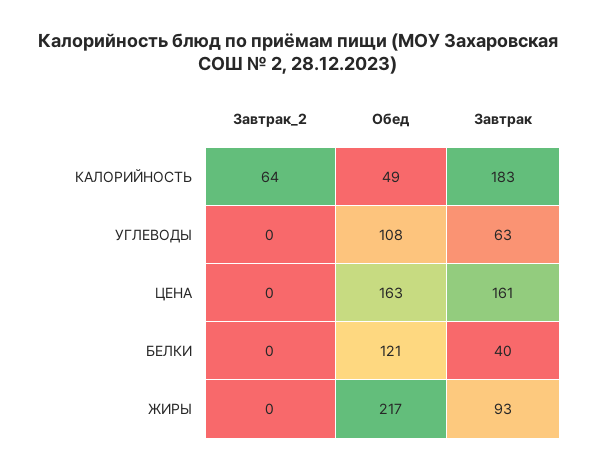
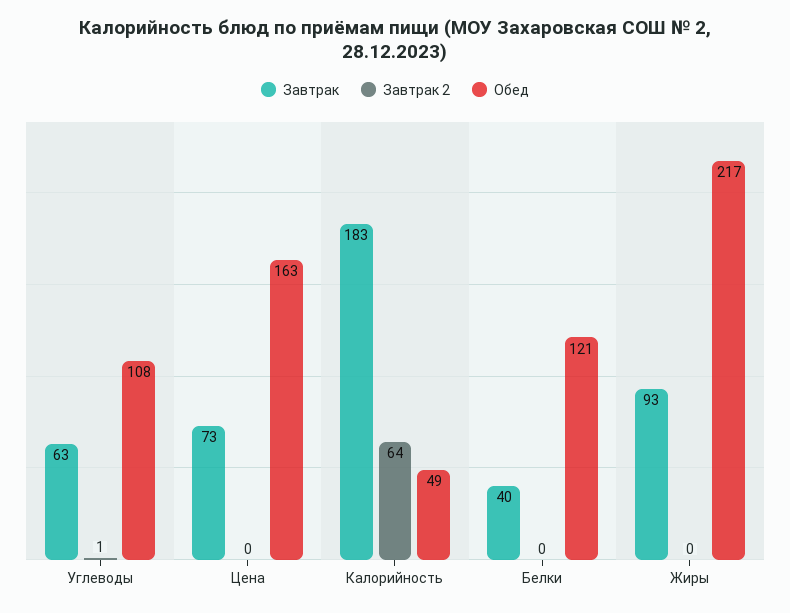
  {
    "Завтрак_2": {
      "КАЛОРИЙНОСТЬ": 64,
-     "УГЛЕВОДЫ": 0,
+     "УГЛЕВОДЫ": 1,
      "ЦЕНА": 0,
      "БЕЛКИ": 0,
      "ЖИРЫ": 0
    },
    "Обед": {
      "КАЛОРИЙНОСТЬ": 49,
      "УГЛЕВОДЫ": 108,
      "ЦЕНА": 163,
      "БЕЛКИ": 121,
      "ЖИРЫ": 217
    },
    "Завтрак": {
      "КАЛОРИЙНОСТЬ": 183,
      "УГЛЕВОДЫ": 63,
-     "ЦЕНА": 161,
+     "ЦЕНА": 73,
      "БЕЛКИ": 40,
      "ЖИРЫ": 93
    }
  }

